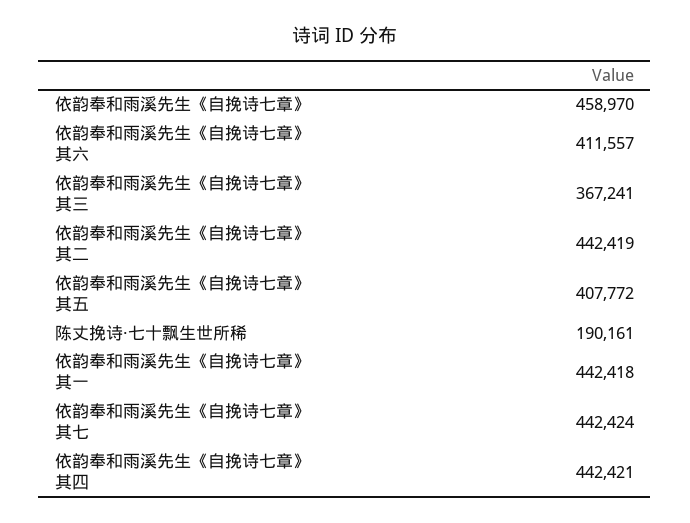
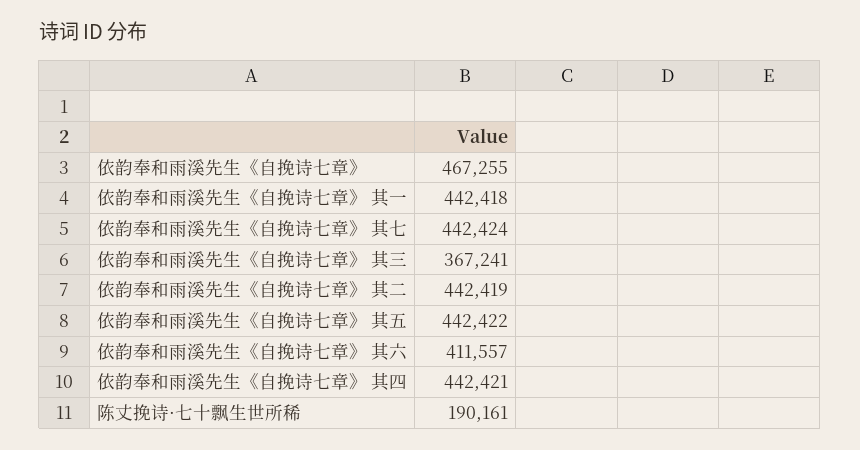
  {
-   "依韵奉和雨溪先生《自挽诗七章》": 458970,
+   "依韵奉和雨溪先生《自挽诗七章》": 467255,
    "依韵奉和雨溪先生《自挽诗七章》 其六": 411557,
    "依韵奉和雨溪先生《自挽诗七章》 其三": 367241,
    "依韵奉和雨溪先生《自挽诗七章》 其二": 442419,
-   "依韵奉和雨溪先生《自挽诗七章》 其五": 407772,
+   "依韵奉和雨溪先生《自挽诗七章》 其五": 442422,
    "陈丈挽诗·七十飘生世所稀": 190161,
    "依韵奉和雨溪先生《自挽诗七章》 其一": 442418,
    "依韵奉和雨溪先生《自挽诗七章》 其七": 442424,
    "依韵奉和雨溪先生《自挽诗七章》 其四": 442421
  }

